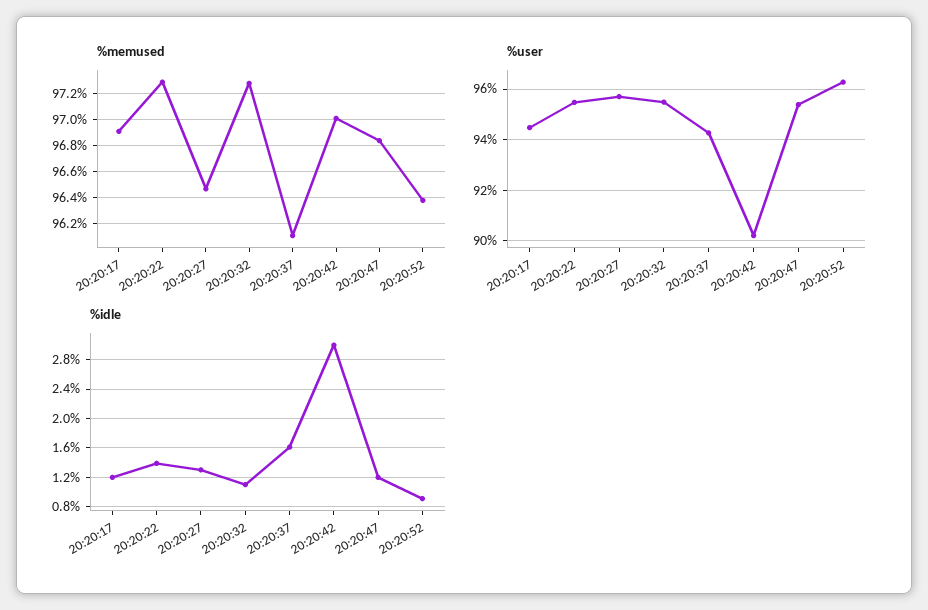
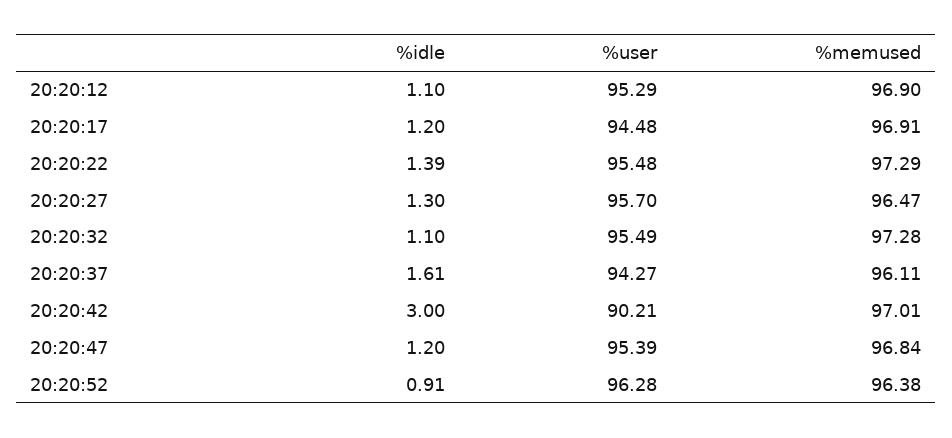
  {
    "%memused": {
      "20:20:17": 96.91,
      "20:20:22": 97.29,
      "20:20:27": 96.47,
      "20:20:32": 97.28,
      "20:20:37": 96.11,
      "20:20:42": 97.01,
      "20:20:47": 96.84,
-     "20:20:52": 96.38
+     "20:20:52": 96.38,
+     "20:20:12": 96.9
    },
    "%user": {
      "20:20:17": 94.48,
      "20:20:22": 95.48,
      "20:20:27": 95.7,
      "20:20:32": 95.49,
      "20:20:37": 94.27,
      "20:20:42": 90.21,
      "20:20:47": 95.39,
-     "20:20:52": 96.28
+     "20:20:52": 96.28,
+     "20:20:12": 95.29
    },
    "%idle": {
      "20:20:17": 1.2,
      "20:20:22": 1.39,
      "20:20:27": 1.3,
      "20:20:32": 1.1,
      "20:20:37": 1.61,
      "20:20:42": 3,
      "20:20:47": 1.2,
-     "20:20:52": 0.91
+     "20:20:52": 0.91,
+     "20:20:12": 1.1
    }
  }

